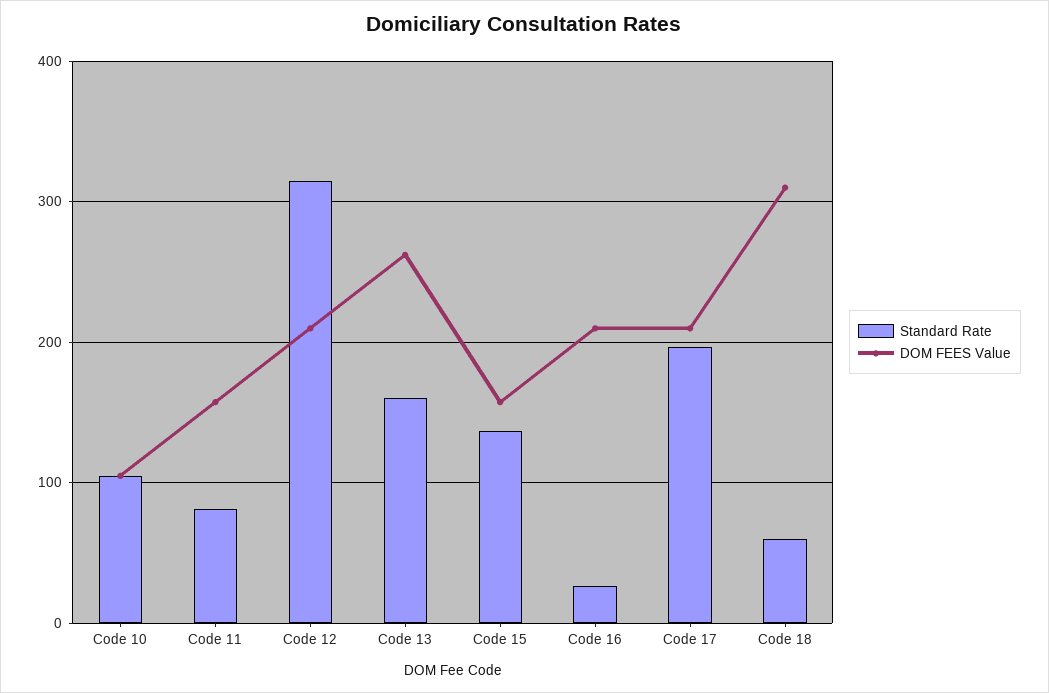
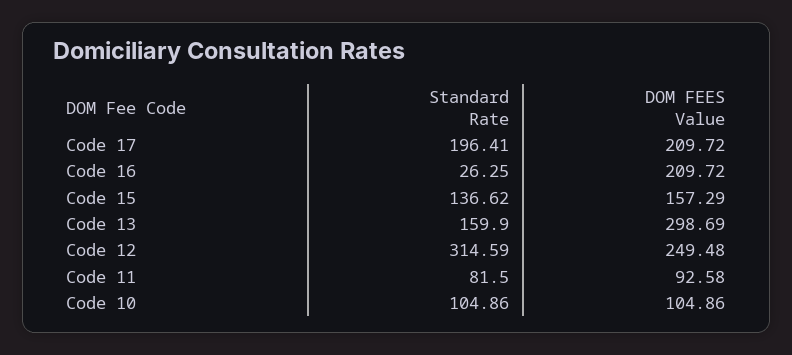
  {
    "Standard Rate": {
      "Code 10": 104.86,
      "Code 11": 81.5,
      "Code 12": 314.59,
      "Code 13": 159.9,
      "Code 15": 136.62,
      "Code 16": 26.25,
-     "Code 17": 196.41,
+     "Code 17": 196.41
-     "Code 18": 60
    },
    "DOM FEES Value": {
      "Code 10": 104.86,
-     "Code 11": 160,
+     "Code 11": 92.58,
-     "Code 12": 210,
+     "Code 12": 249.48,
-     "Code 13": 260,
+     "Code 13": 298.69,
      "Code 15": 157.29,
      "Code 16": 209.72,
-     "Code 17": 209.72,
+     "Code 17": 209.72
-     "Code 18": 310
    }
  }

